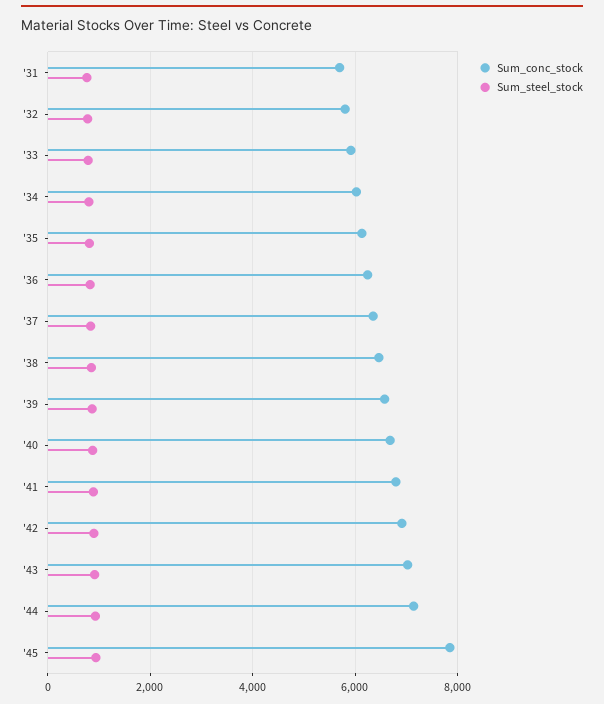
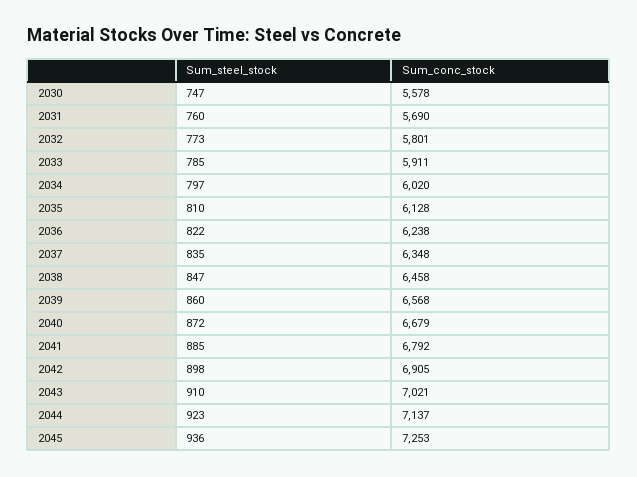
  {
    "Sum_conc_stock": {
      "'31": 5690,
      "'32": 5801,
      "'33": 5911,
      "'34": 6020,
      "'35": 6128,
      "'36": 6238,
      "'37": 6348,
      "'38": 6458,
      "'39": 6568,
      "'40": 6679,
      "'41": 6792,
      "'42": 6905,
      "'43": 7021,
      "'44": 7137,
-     "'45": 7800
+     "'45": 7253,
+     "2030": 5578
    },
    "Sum_steel_stock": {
      "'31": 760,
      "'32": 773,
      "'33": 785,
      "'34": 797,
      "'35": 810,
      "'36": 822,
      "'37": 835,
      "'38": 847,
      "'39": 860,
      "'40": 872,
      "'41": 885,
      "'42": 898,
      "'43": 910,
      "'44": 923,
-     "'45": 936
+     "'45": 936,
+     "2030": 747
    }
  }

